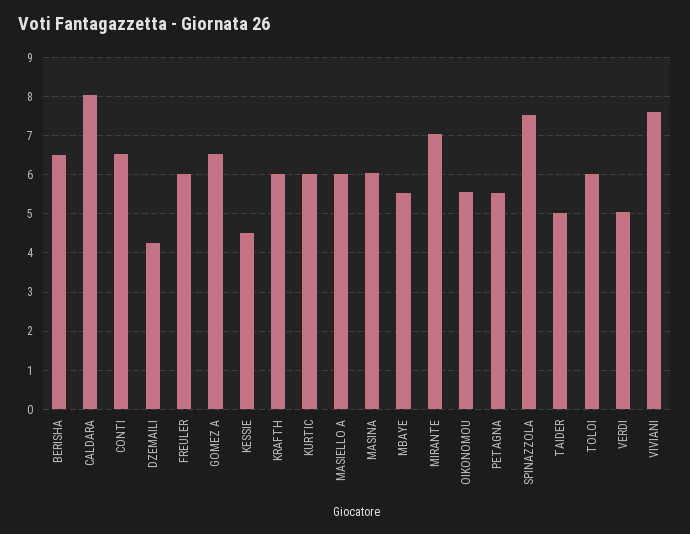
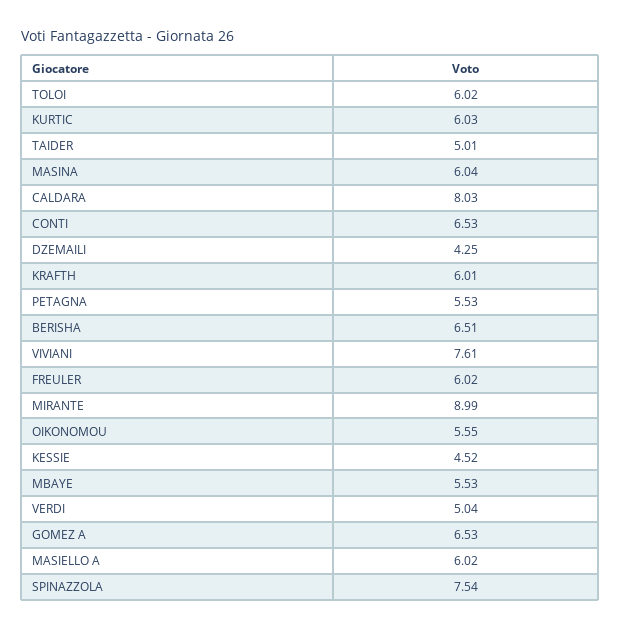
  {
    "BERISHA": 6.51,
    "CALDARA": 8.03,
    "CONTI": 6.53,
    "DZEMAILI": 4.25,
    "FREULER": 6.02,
    "GOMEZ A": 6.53,
    "KESSIE": 4.52,
    "KRAFTH": 6.01,
    "KURTIC": 6.03,
    "MASIELLO A": 6.02,
    "MASINA": 6.04,
    "MBAYE": 5.53,
-   "MIRANTE": 7,
+   "MIRANTE": 8.99,
    "OIKONOMOU": 5.55,
    "PETAGNA": 5.53,
    "SPINAZZOLA": 7.54,
    "TAIDER": 5.01,
    "TOLOI": 6.02,
    "VERDI": 5.04,
    "VIVIANI": 7.61
  }

